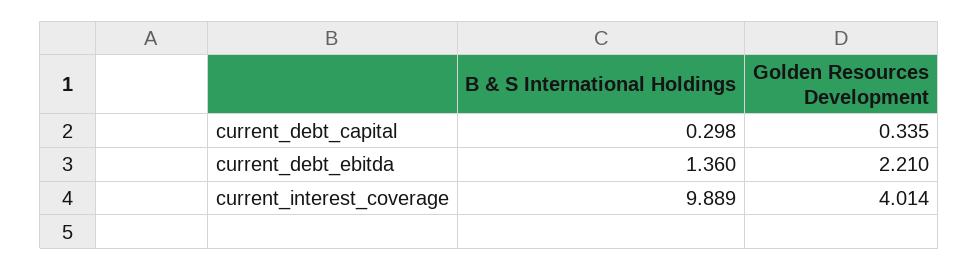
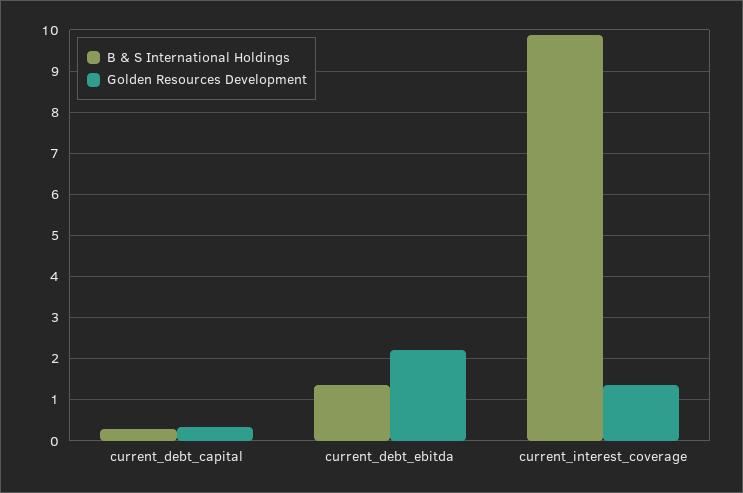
  {
    "B & S International Holdings": {
      "current_debt_capital": 0.298,
      "current_debt_ebitda": 1.36,
      "current_interest_coverage": 9.889
    },
    "Golden Resources Development": {
      "current_debt_capital": 0.335,
      "current_debt_ebitda": 2.21,
-     "current_interest_coverage": 4.014
+     "current_interest_coverage": 1.4
    }
  }

